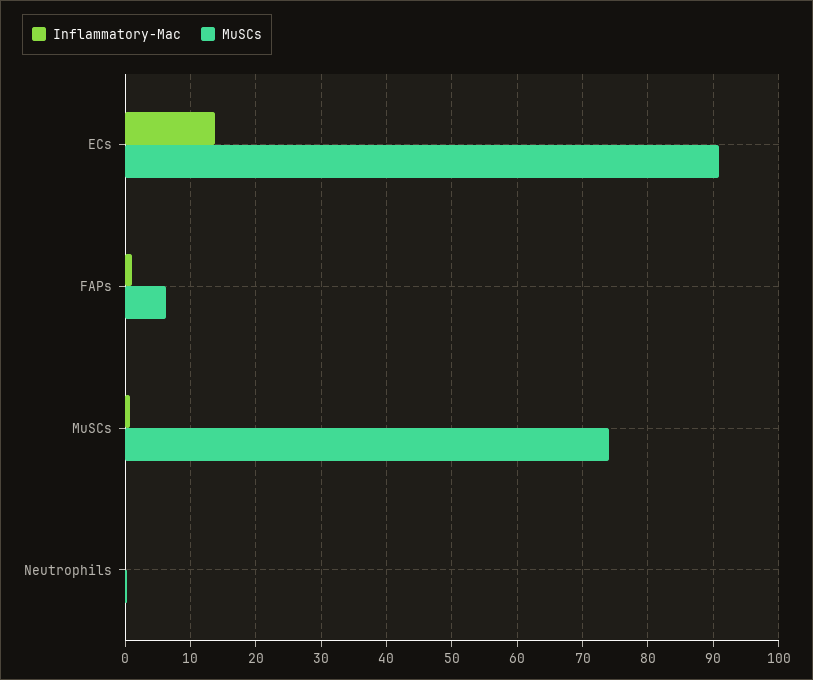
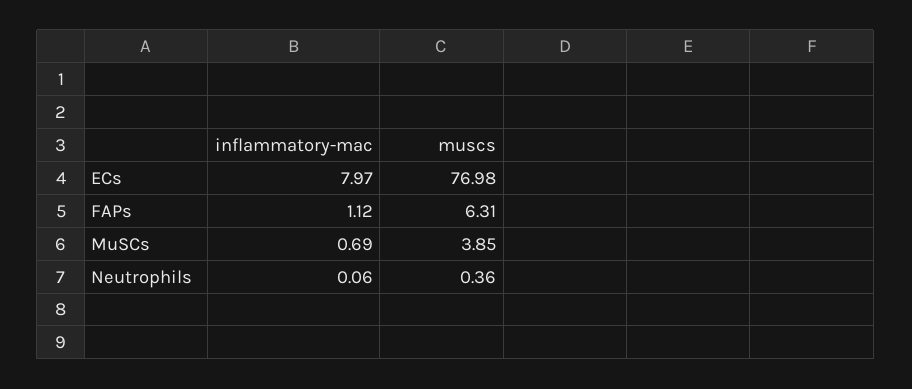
  {
    "Inflammatory-Mac": {
-     "ECs": 14,
+     "ECs": 7.97,
      "FAPs": 1.12,
      "MuSCs": 0.69,
      "Neutrophils": 0.06
    },
    "MuSCs": {
-     "ECs": 91,
+     "ECs": 76.98,
      "FAPs": 6.31,
-     "MuSCs": 74,
+     "MuSCs": 3.85,
      "Neutrophils": 0.36
    }
  }

